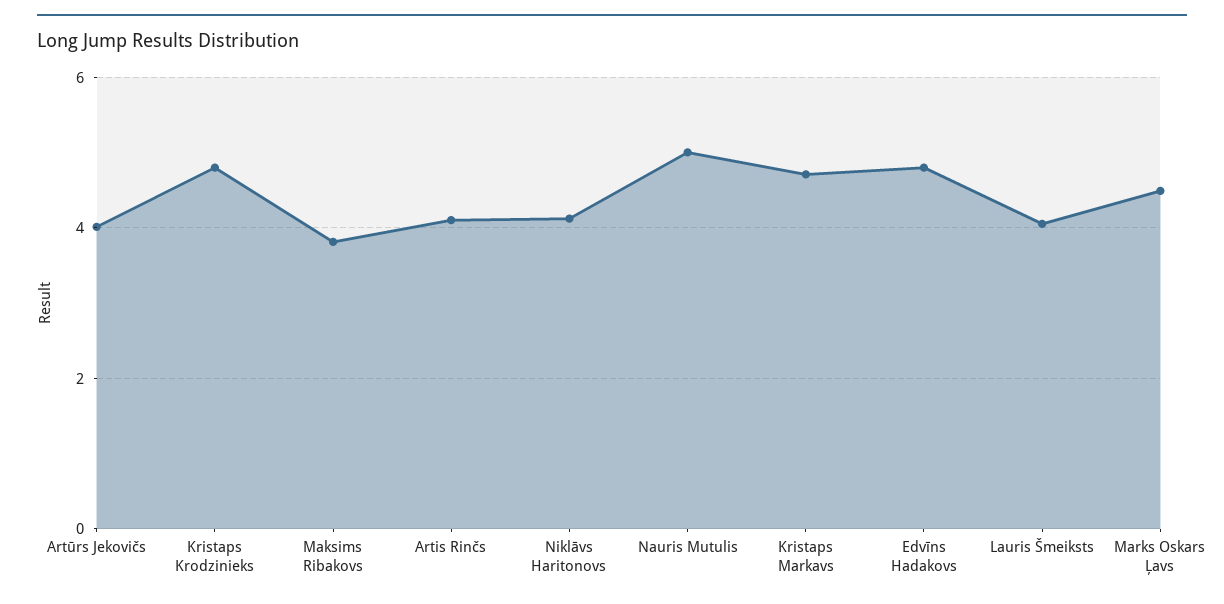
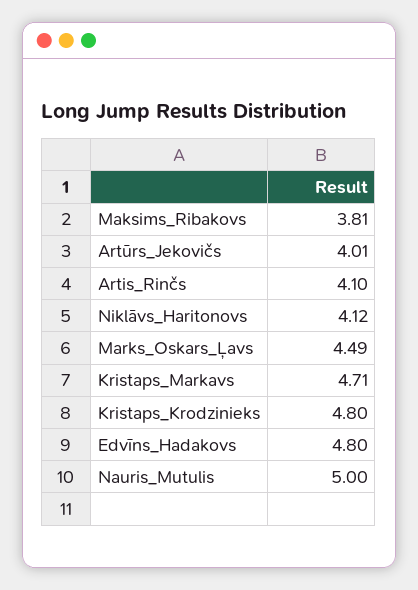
  {
    "Artūrs Jekovičs": 4.01,
    "Kristaps Krodzinieks": 4.8,
    "Maksims Ribakovs": 3.81,
    "Artis Rinčs": 4.1,
    "Niklāvs Haritonovs": 4.12,
    "Nauris Mutulis": 5,
    "Kristaps Markavs": 4.71,
    "Edvīns Hadakovs": 4.8,
-   "Lauris Šmeiksts": 4,
    "Marks Oskars Ļavs": 4.49
  }

